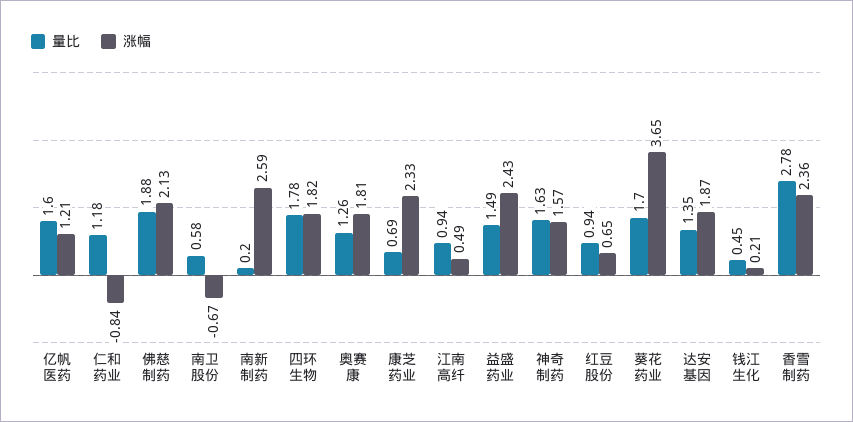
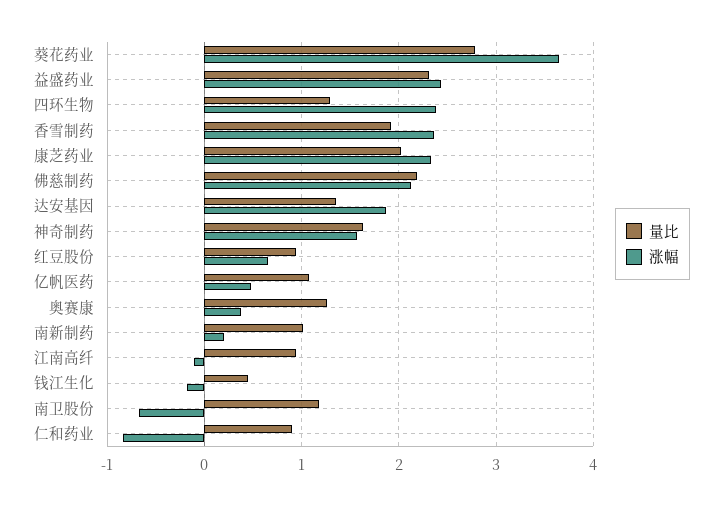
  {
    "量比": {
-     "亿帆医药": 1.6,
+     "亿帆医药": 1.1,
-     "仁和药业": 1.18,
+     "仁和药业": 0.9,
-     "佛慈制药": 1.88,
+     "佛慈制药": 2.2,
-     "南卫股份": 0.58,
+     "南卫股份": 1.2,
-     "南新制药": 0.2,
+     "南新制药": 1,
-     "四环生物": 1.78,
+     "四环生物": 1.3,
      "奥赛康": 1.26,
-     "康芝药业": 0.69,
+     "康芝药业": 2,
      "江南高纤": 0.94,
-     "益盛药业": 1.49,
+     "益盛药业": 2.3,
      "神奇制药": 1.63,
      "红豆股份": 0.94,
-     "葵花药业": 1.7,
+     "葵花药业": 2.8,
      "达安基因": 1.35,
      "钱江生化": 0.45,
-     "香雪制药": 2.78
+     "香雪制药": 1.9
    },
    "涨幅": {
-     "亿帆医药": 1.21,
+     "亿帆医药": 0.5,
      "仁和药业": -0.84,
      "佛慈制药": 2.13,
      "南卫股份": -0.67,
-     "南新制药": 2.59,
+     "南新制药": 0.2,
-     "四环生物": 1.82,
+     "四环生物": 2.4,
-     "奥赛康": 1.81,
+     "奥赛康": 0.4,
      "康芝药业": 2.33,
-     "江南高纤": 0.49,
+     "江南高纤": -0.1,
      "益盛药业": 2.43,
      "神奇制药": 1.57,
      "红豆股份": 0.65,
      "葵花药业": 3.65,
      "达安基因": 1.87,
-     "钱江生化": 0.21,
+     "钱江生化": -0.2,
      "香雪制药": 2.36
    }
  }

